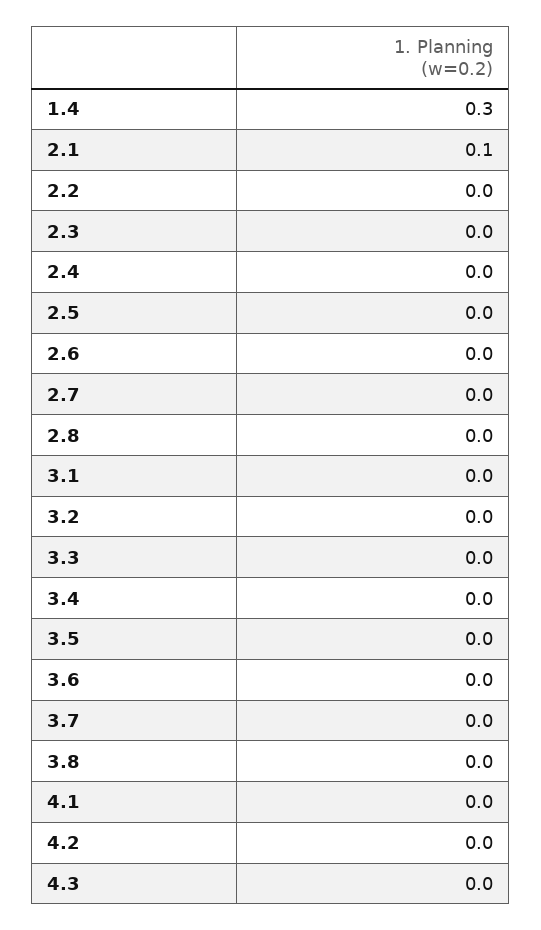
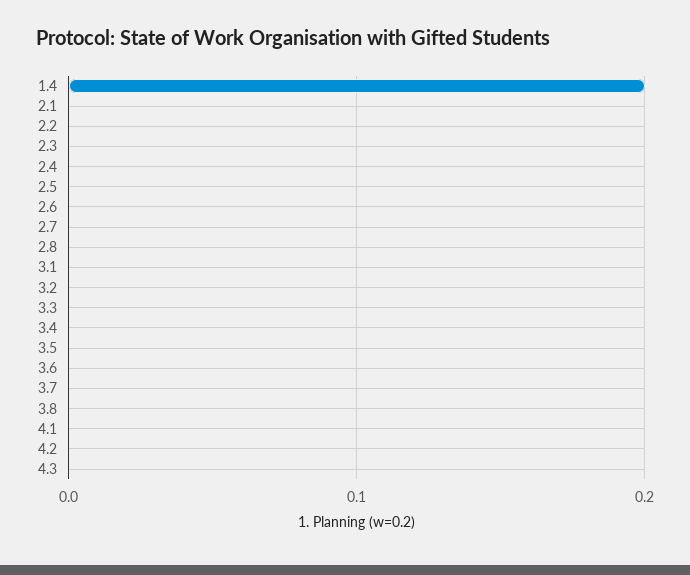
  {
-   "1.4": 0.3,
+   "1.4": 0.2,
-   "2.1": 0.1,
+   "2.1": 0,
    "2.2": 0,
    "2.3": 0,
    "2.4": 0,
    "2.5": 0,
    "2.6": 0,
    "2.7": 0,
    "2.8": 0,
    "3.1": 0,
    "3.2": 0,
    "3.3": 0,
    "3.4": 0,
    "3.5": 0,
    "3.6": 0,
    "3.7": 0,
    "3.8": 0,
    "4.1": 0,
    "4.2": 0,
    "4.3": 0
  }

